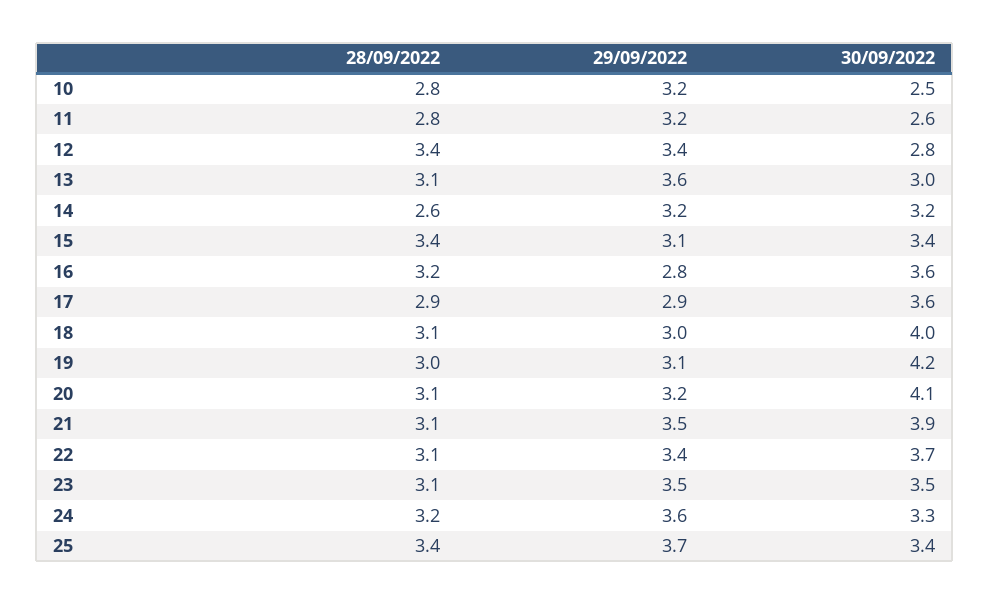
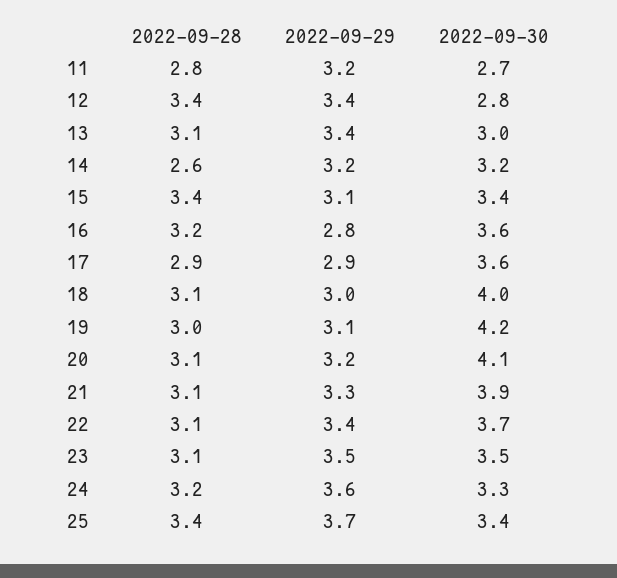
  {
    "28/09/2022": {
-     "10": 2.8,
      "11": 2.8,
      "12": 3.4,
      "13": 3.1,
      "14": 2.6,
      "15": 3.4,
      "16": 3.2,
      "17": 2.9,
      "18": 3.1,
      "19": 3,
      "20": 3.1,
      "21": 3.1,
      "22": 3.1,
      "23": 3.1,
      "24": 3.2,
      "25": 3.4
    },
    "29/09/2022": {
-     "10": 3.2,
      "11": 3.2,
      "12": 3.4,
-     "13": 3.6,
+     "13": 3.4,
      "14": 3.2,
      "15": 3.1,
      "16": 2.8,
      "17": 2.9,
      "18": 3,
      "19": 3.1,
      "20": 3.2,
-     "21": 3.5,
+     "21": 3.3,
      "22": 3.4,
      "23": 3.5,
      "24": 3.6,
      "25": 3.7
    },
    "30/09/2022": {
-     "10": 2.5,
-     "11": 2.6,
+     "11": 2.7,
      "12": 2.8,
      "13": 3,
      "14": 3.2,
      "15": 3.4,
      "16": 3.6,
      "17": 3.6,
      "18": 4,
      "19": 4.2,
      "20": 4.1,
      "21": 3.9,
      "22": 3.7,
      "23": 3.5,
      "24": 3.3,
      "25": 3.4
    }
  }

